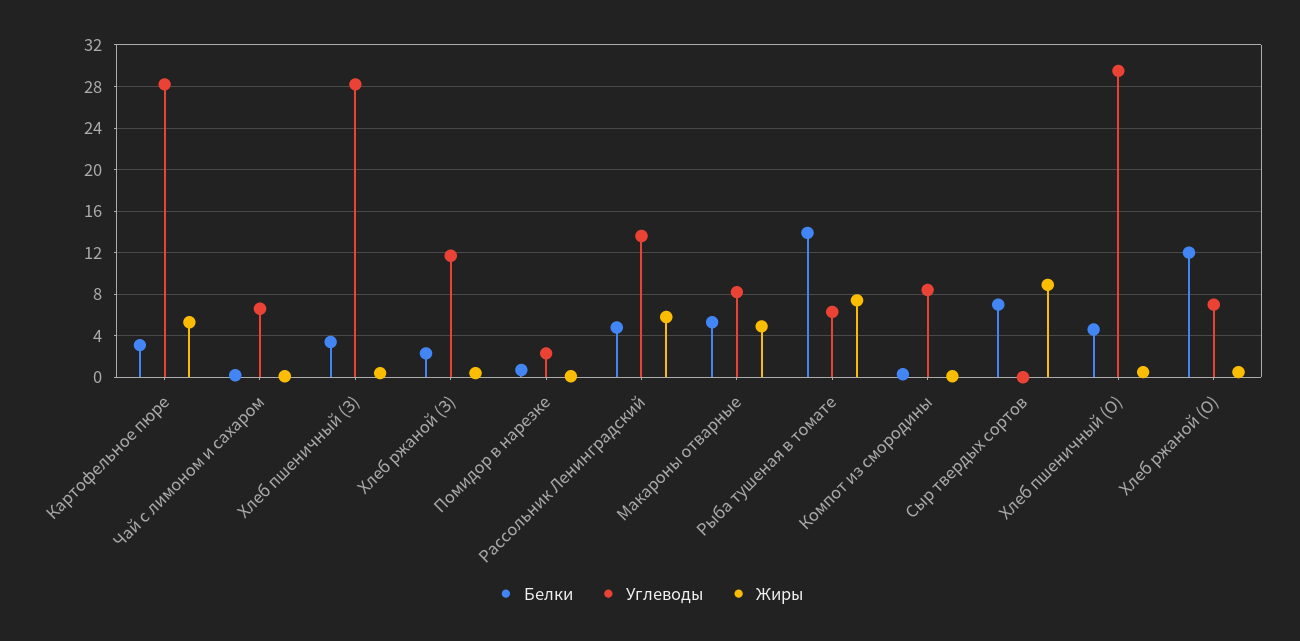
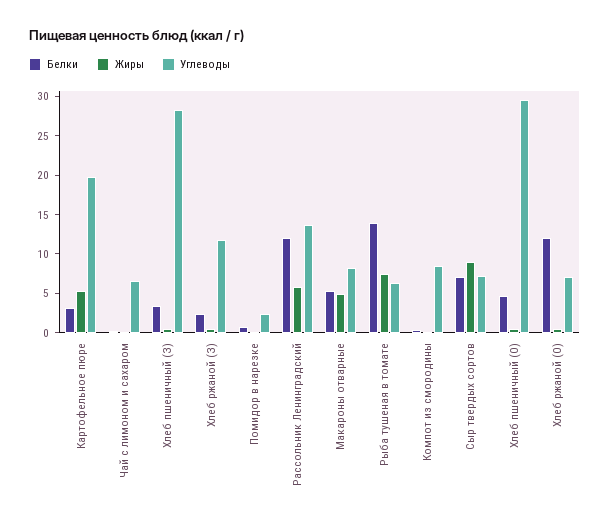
  {
    "Белки": {
      "Картофельное пюре": 3,
      "Чай с лимоном и сахаром": 0,
      "Хлеб пшеничный (З)": 3,
      "Хлеб ржаной (З)": 2,
      "Помидор в нарезке": 1,
-     "Рассольник Ленинградский": 5,
+     "Рассольник Ленинградский": 12.5,
      "Макароны отварные": 5,
      "Рыба тушеная в томате": 14,
      "Компот из смородины": 0,
      "Сыр твердых сортов": 7,
      "Хлеб пшеничный (О)": 5,
      "Хлеб ржаной (О)": 12
    },
    "Углеводы": {
-     "Картофельное пюре": 28,
+     "Картофельное пюре": 20,
      "Чай с лимоном и сахаром": 7,
      "Хлеб пшеничный (З)": 28,
      "Хлеб ржаной (З)": 12,
      "Помидор в нарезке": 2,
      "Рассольник Ленинградский": 14,
      "Макароны отварные": 8,
      "Рыба тушеная в томате": 6,
      "Компот из смородины": 8,
-     "Сыр твердых сортов": 0,
+     "Сыр твердых сортов": 7.5,
      "Хлеб пшеничный (О)": 30,
      "Хлеб ржаной (О)": 7
    },
    "Жиры": {
      "Картофельное пюре": 5,
      "Чай с лимоном и сахаром": 0,
      "Хлеб пшеничный (З)": 0,
      "Хлеб ржаной (З)": 0,
      "Помидор в нарезке": 0,
      "Рассольник Ленинградский": 6,
      "Макароны отварные": 5,
      "Рыба тушеная в томате": 7,
      "Компот из смородины": 0,
      "Сыр твердых сортов": 9,
      "Хлеб пшеничный (О)": 1,
      "Хлеб ржаной (О)": 1
    }
  }

